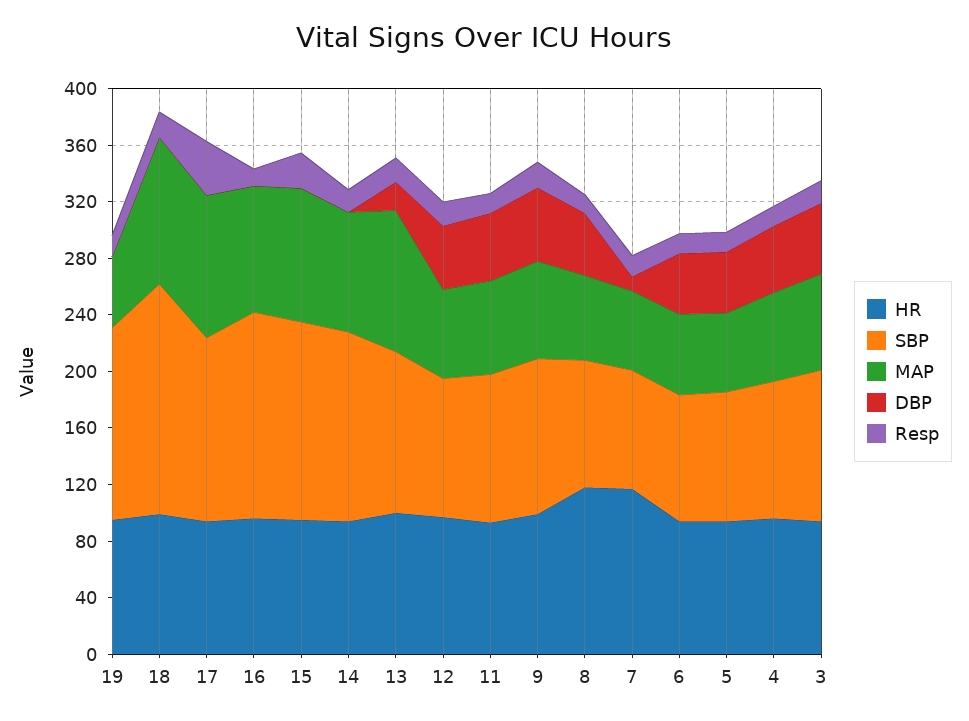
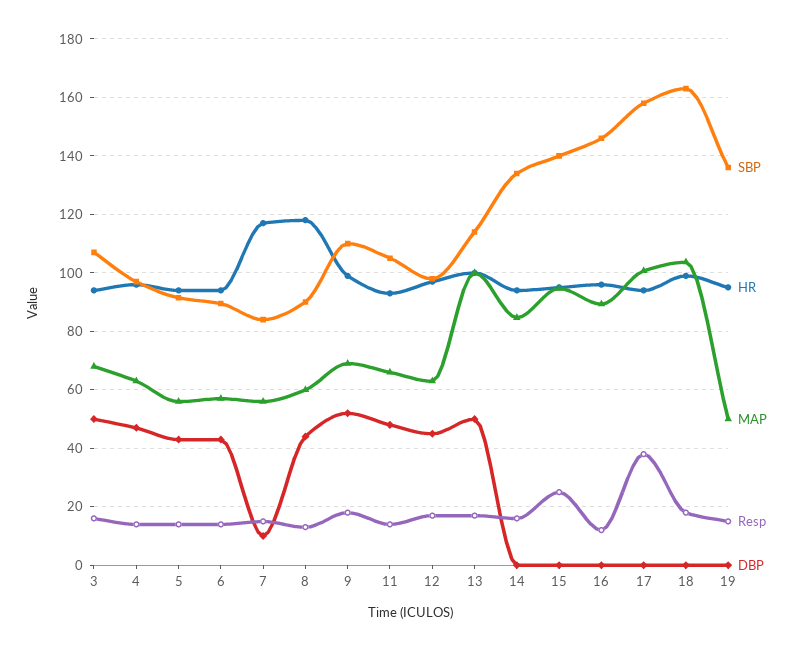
  {
    "HR": {
      "19": 95,
      "18": 100,
      "17": 95,
      "16": 95,
      "15": 95,
      "14": 95,
      "13": 100,
      "12": 97.5,
      "11": 92.5,
      "9": 100,
      "8": 117.5,
      "7": 117.5,
      "6": 95,
      "5": 95,
      "4": 95,
      "3": 95
    },
    "SBP": {
      "19": 135,
      "18": 162.5,
-     "17": 130,
+     "17": 157.5,
      "16": 145,
      "15": 140,
      "14": 135,
      "13": 115,
      "12": 97.5,
      "11": 105,
      "9": 110,
      "8": 90,
      "7": 85,
      "6": 90,
      "5": 92.5,
      "4": 97.5,
      "3": 107.5
    },
    "MAP": {
      "19": 50,
      "18": 102.5,
      "17": 100,
      "16": 90,
      "15": 95,
      "14": 85,
      "13": 100,
      "12": 62.5,
      "11": 65,
      "9": 70,
      "8": 60,
      "7": 55,
      "6": 57.5,
      "5": 55,
      "4": 62.5,
      "3": 67.5
    },
    "DBP": {
      "19": 0,
      "18": 0,
      "17": 0,
      "16": 0,
      "15": 0,
      "14": 0,
-     "13": 20,
+     "13": 50,
      "12": 45,
      "11": 47.5,
      "9": 52.5,
      "8": 45,
      "7": 10,
      "6": 42.5,
      "5": 42.5,
      "4": 47.5,
      "3": 50
    },
    "Resp": {
      "19": 15,
      "18": 17.5,
      "17": 37.5,
      "16": 12.5,
      "15": 25,
      "14": 15,
      "13": 17.5,
      "12": 17.5,
      "11": 15,
      "9": 17.5,
      "8": 12.5,
      "7": 15,
      "6": 15,
      "5": 15,
      "4": 15,
      "3": 15
    }
  }

